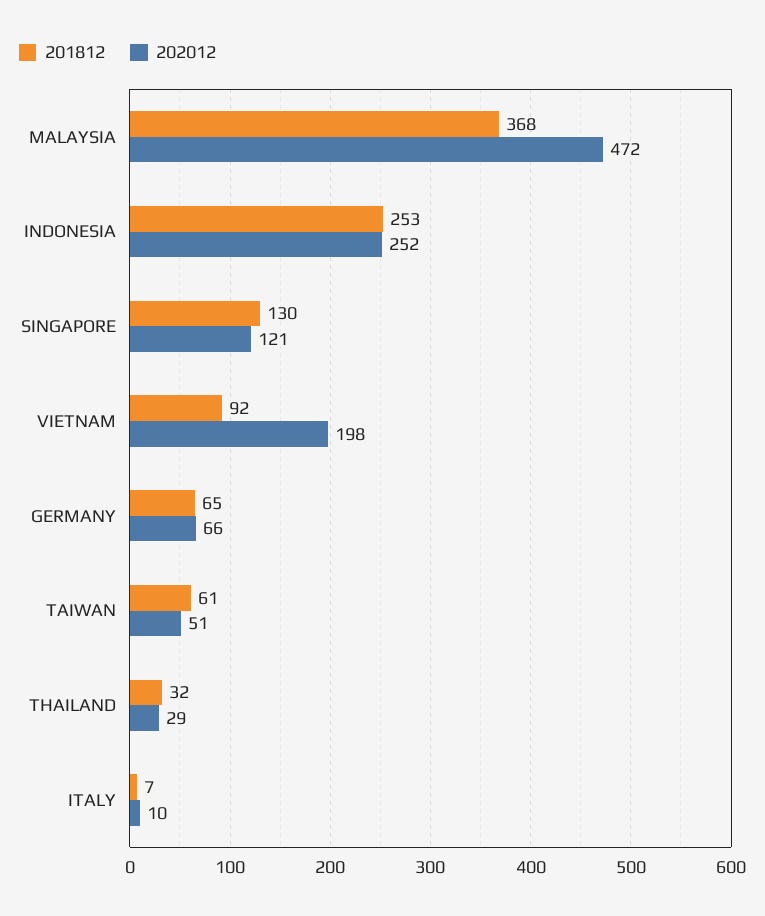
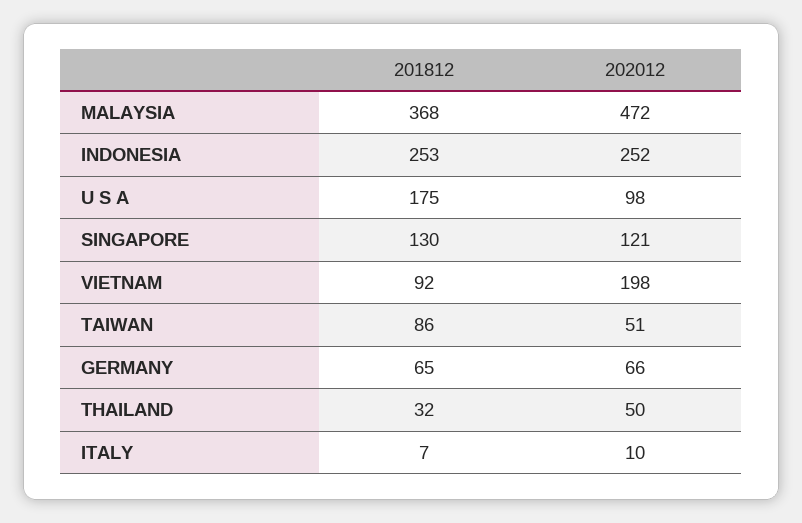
  {
    "201812": {
      "MALAYSIA": 368,
      "INDONESIA": 253,
      "SINGAPORE": 130,
      "VIETNAM": 92,
      "GERMANY": 65,
-     "TAIWAN": 61,
+     "TAIWAN": 86,
      "THAILAND": 32,
-     "ITALY": 7
+     "ITALY": 7,
+     "U S A": 175
    },
    "202012": {
      "MALAYSIA": 472,
      "INDONESIA": 252,
      "SINGAPORE": 121,
      "VIETNAM": 198,
      "GERMANY": 66,
      "TAIWAN": 51,
-     "THAILAND": 29,
+     "THAILAND": 50,
-     "ITALY": 10
+     "ITALY": 10,
+     "U S A": 98
    }
  }

